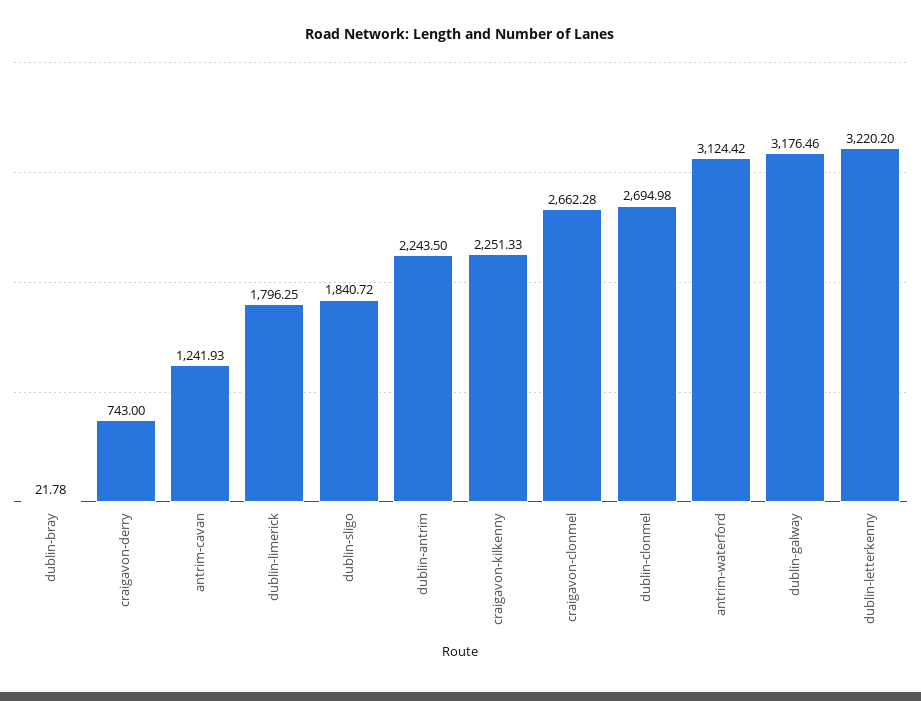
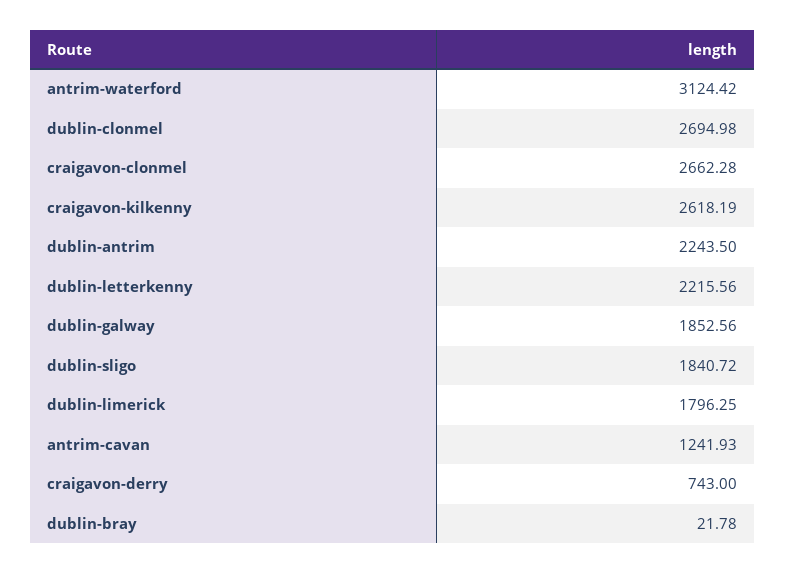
  {
    "dublin-bray": 21.78,
    "craigavon-derry": 743,
    "antrim-cavan": 1241.93,
    "dublin-limerick": 1796.25,
    "dublin-sligo": 1840.72,
    "dublin-antrim": 2243.5,
-   "craigavon-kilkenny": 2251.33,
+   "craigavon-kilkenny": 2618.19,
    "craigavon-clonmel": 2662.28,
    "dublin-clonmel": 2694.98,
    "antrim-waterford": 3124.42,
-   "dublin-galway": 3176.46,
+   "dublin-galway": 1852.56,
-   "dublin-letterkenny": 3220.2
+   "dublin-letterkenny": 2215.56
  }

